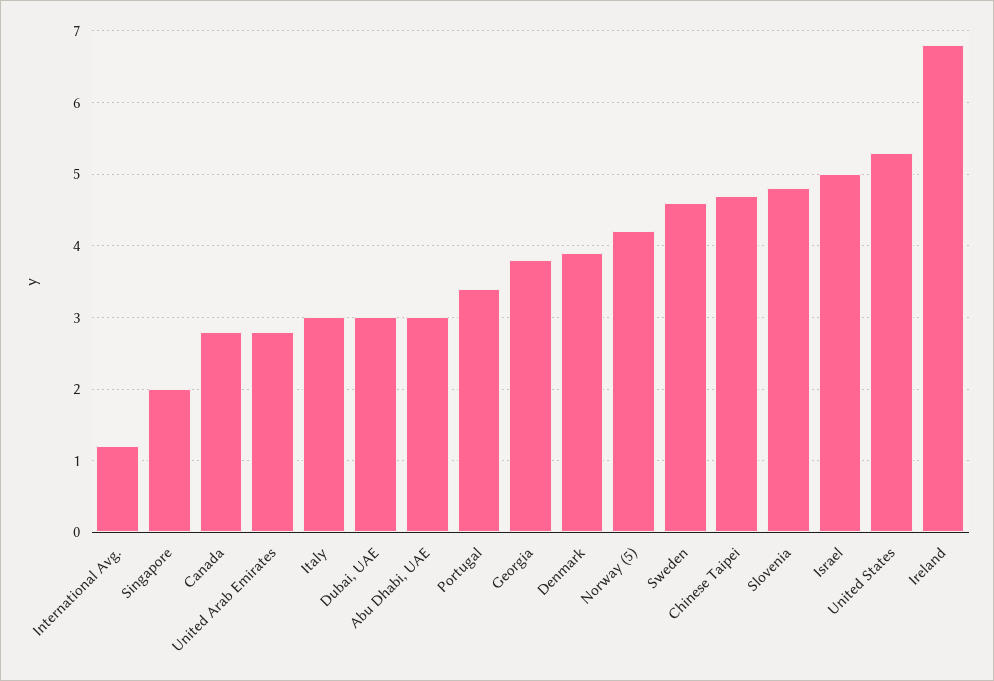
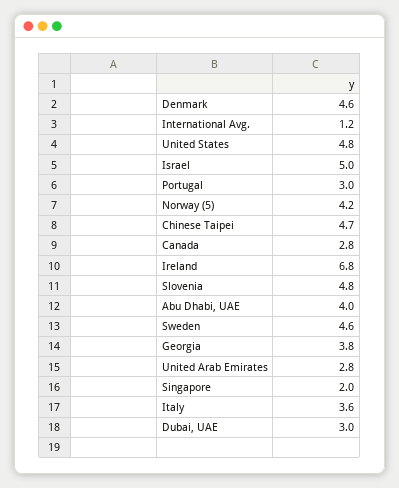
  {
    "International Avg.": 1.2,
    "Singapore": 2,
    "Canada": 2.8,
    "United Arab Emirates": 2.8,
-   "Italy": 3,
+   "Italy": 3.6,
    "Dubai, UAE": 3,
-   "Abu Dhabi, UAE": 3,
+   "Abu Dhabi, UAE": 4,
-   "Portugal": 3.4,
+   "Portugal": 3,
    "Georgia": 3.8,
-   "Denmark": 3.9,
+   "Denmark": 4.6,
    "Norway (5)": 4.2,
    "Sweden": 4.6,
    "Chinese Taipei": 4.7,
    "Slovenia": 4.8,
    "Israel": 5,
-   "United States": 5.3,
+   "United States": 4.8,
    "Ireland": 6.8
  }

